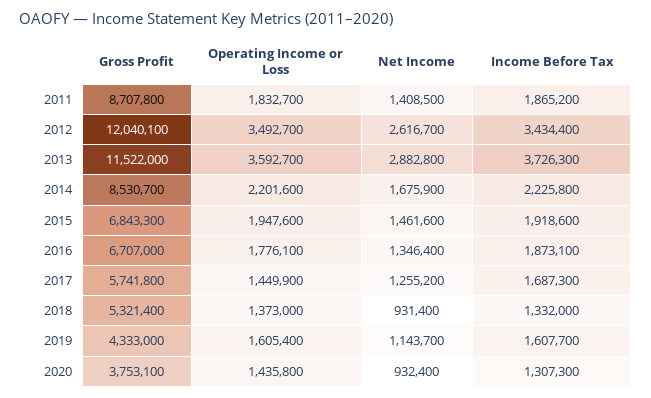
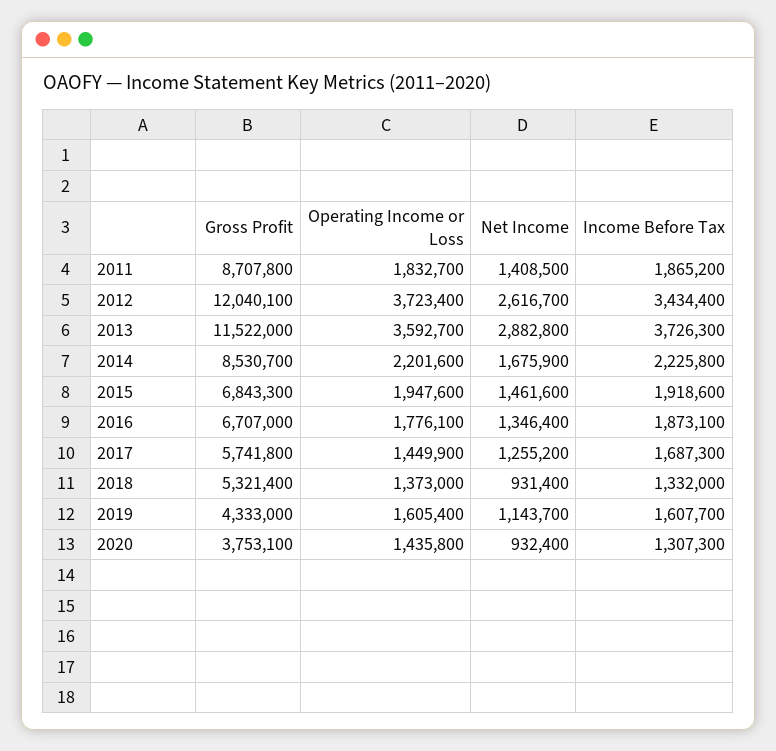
  {
    "Gross Profit": {
      "2011": 8707800,
      "2012": 12040100,
      "2013": 11522000,
      "2014": 8530700,
      "2015": 6843300,
      "2016": 6707000,
      "2017": 5741800,
      "2018": 5321400,
      "2019": 4333000,
      "2020": 3753100
    },
    "Operating Income or Loss": {
      "2011": 1832700,
-     "2012": 3492700,
+     "2012": 3723400,
      "2013": 3592700,
      "2014": 2201600,
      "2015": 1947600,
      "2016": 1776100,
      "2017": 1449900,
      "2018": 1373000,
      "2019": 1605400,
      "2020": 1435800
    },
    "Net Income": {
      "2011": 1408500,
      "2012": 2616700,
      "2013": 2882800,
      "2014": 1675900,
      "2015": 1461600,
      "2016": 1346400,
      "2017": 1255200,
      "2018": 931400,
      "2019": 1143700,
      "2020": 932400
    },
    "Income Before Tax": {
      "2011": 1865200,
      "2012": 3434400,
      "2013": 3726300,
      "2014": 2225800,
      "2015": 1918600,
      "2016": 1873100,
      "2017": 1687300,
      "2018": 1332000,
      "2019": 1607700,
      "2020": 1307300
    }
  }

